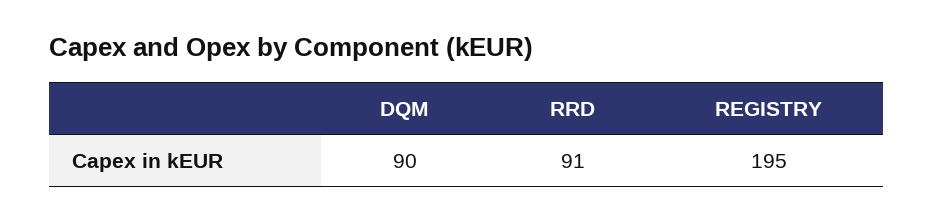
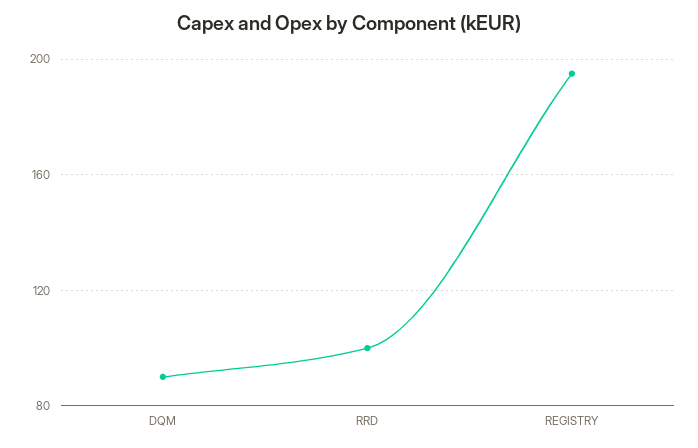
  {
    "DQM": 90,
-   "RRD": 91,
+   "RRD": 100,
    "REGISTRY": 195
  }

